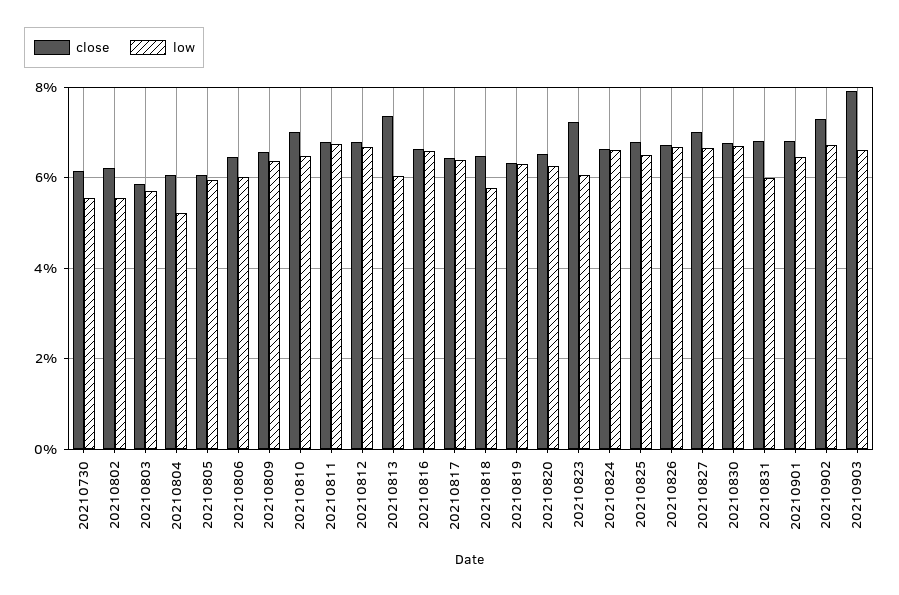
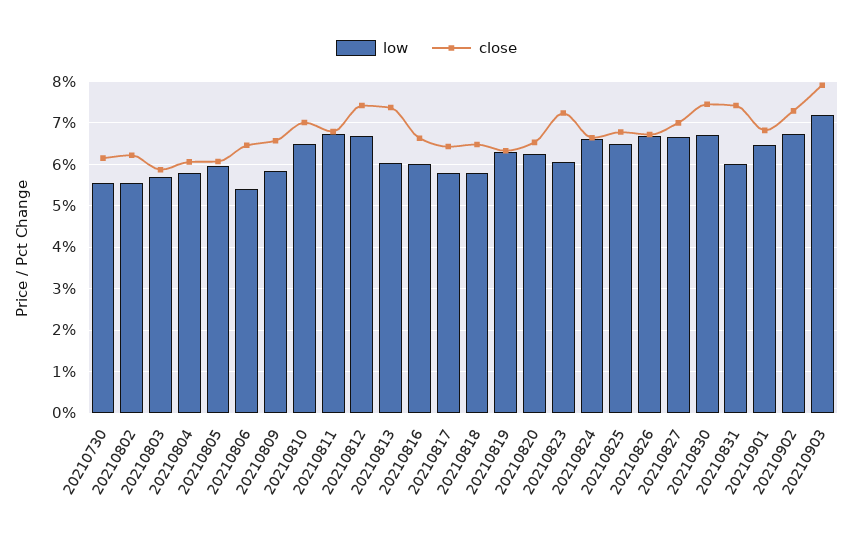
  {
    "close": {
      "20210730": 6.2,
      "20210802": 6.2,
      "20210803": 5.8,
      "20210804": 6,
      "20210805": 6,
      "20210806": 6.4,
      "20210809": 6.6,
      "20210810": 7,
      "20210811": 6.8,
-     "20210812": 6.8,
+     "20210812": 7.4,
      "20210813": 7.4,
      "20210816": 6.6,
      "20210817": 6.4,
      "20210818": 6.4,
      "20210819": 6.4,
      "20210820": 6.6,
      "20210823": 7.2,
      "20210824": 6.6,
      "20210825": 6.8,
      "20210826": 6.8,
      "20210827": 7,
-     "20210830": 6.8,
+     "20210830": 7.4,
-     "20210831": 6.8,
+     "20210831": 7.4,
      "20210901": 6.8,
      "20210902": 7.2,
      "20210903": 8
    },
    "low": {
      "20210730": 5.6,
      "20210802": 5.6,
      "20210803": 5.8,
-     "20210804": 5.2,
+     "20210804": 5.8,
      "20210805": 6,
-     "20210806": 6,
+     "20210806": 5.4,
-     "20210809": 6.4,
+     "20210809": 5.8,
      "20210810": 6.4,
      "20210811": 6.8,
      "20210812": 6.6,
      "20210813": 6,
-     "20210816": 6.6,
+     "20210816": 6,
-     "20210817": 6.4,
+     "20210817": 5.8,
      "20210818": 5.8,
      "20210819": 6.4,
      "20210820": 6.2,
      "20210823": 6,
      "20210824": 6.6,
      "20210825": 6.6,
      "20210826": 6.6,
      "20210827": 6.6,
      "20210830": 6.8,
      "20210831": 6,
      "20210901": 6.4,
      "20210902": 6.8,
-     "20210903": 6.6
+     "20210903": 7.2
    }
  }

